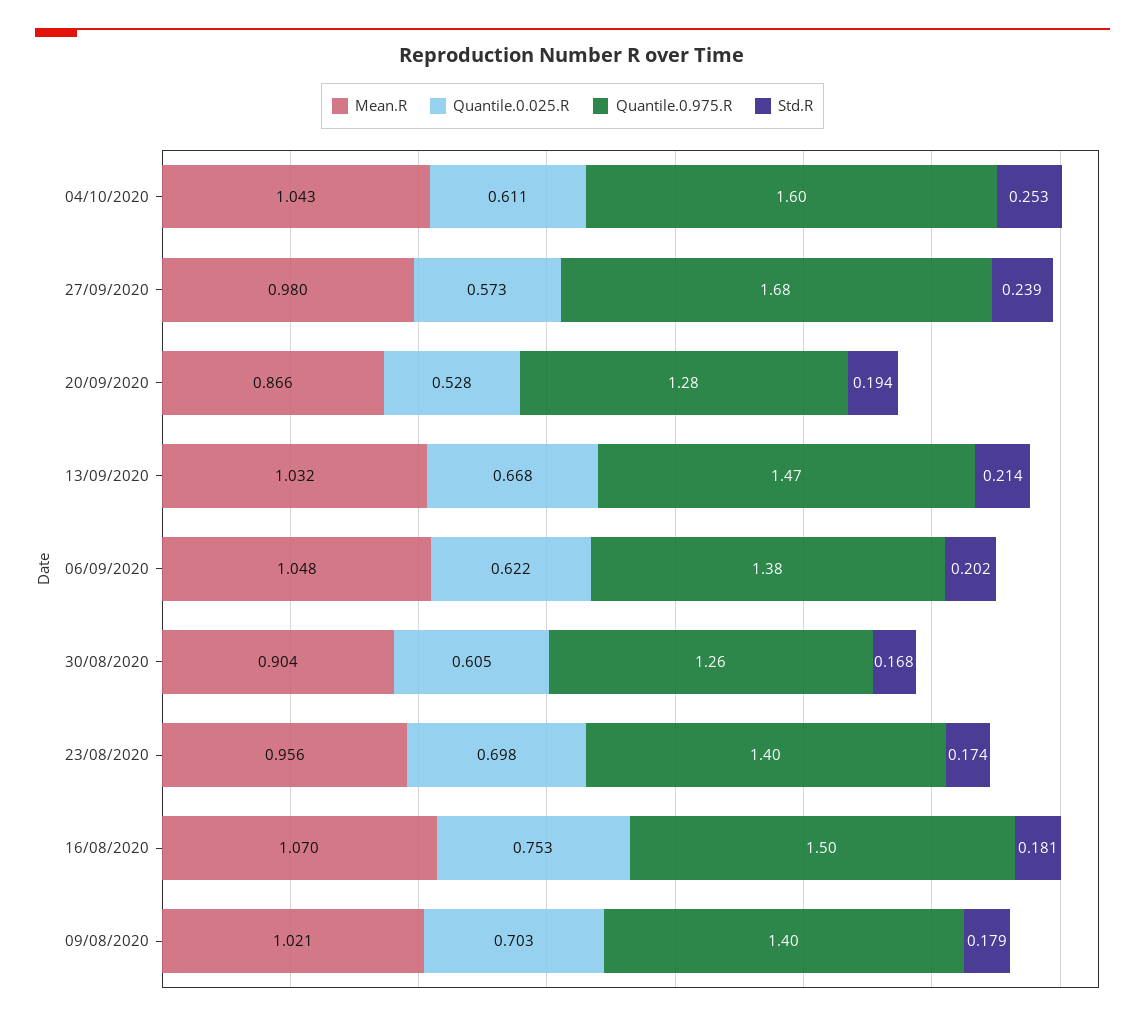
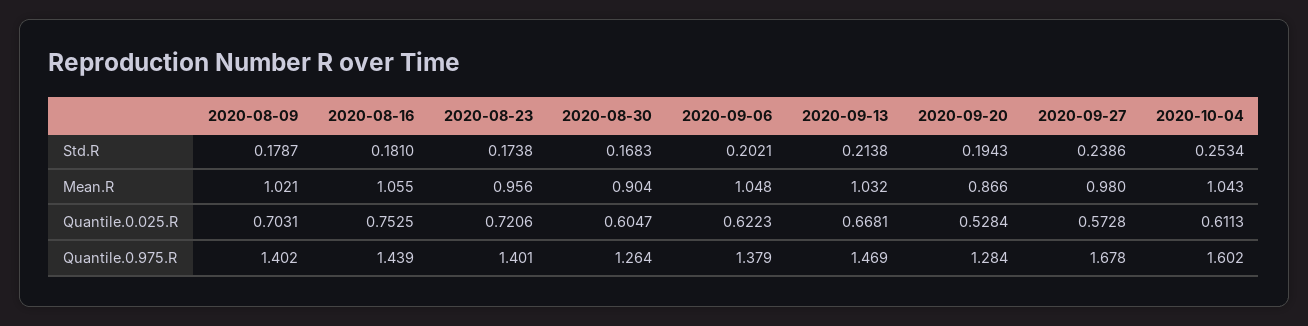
  {
    "Mean.R": {
      "04/10/2020": 1.043,
      "27/09/2020": 0.98,
      "20/09/2020": 0.866,
      "13/09/2020": 1.032,
      "06/09/2020": 1.048,
      "30/08/2020": 0.904,
      "23/08/2020": 0.956,
-     "16/08/2020": 1.07,
+     "16/08/2020": 1.055,
      "09/08/2020": 1.021
    },
    "Quantile.0.025.R": {
      "04/10/2020": 0.6113,
      "27/09/2020": 0.5728,
      "20/09/2020": 0.5284,
      "13/09/2020": 0.6681,
      "06/09/2020": 0.6223,
      "30/08/2020": 0.6047,
-     "23/08/2020": 0.698,
+     "23/08/2020": 0.7206,
      "16/08/2020": 0.7525,
      "09/08/2020": 0.7031
    },
    "Quantile.0.975.R": {
      "04/10/2020": 1.602,
      "27/09/2020": 1.678,
      "20/09/2020": 1.284,
      "13/09/2020": 1.469,
      "06/09/2020": 1.379,
      "30/08/2020": 1.264,
      "23/08/2020": 1.401,
-     "16/08/2020": 1.5,
+     "16/08/2020": 1.439,
      "09/08/2020": 1.402
    },
    "Std.R": {
      "04/10/2020": 0.2534,
      "27/09/2020": 0.2386,
      "20/09/2020": 0.1943,
      "13/09/2020": 0.2138,
      "06/09/2020": 0.2021,
      "30/08/2020": 0.1683,
      "23/08/2020": 0.1738,
      "16/08/2020": 0.181,
      "09/08/2020": 0.1787
    }
  }

